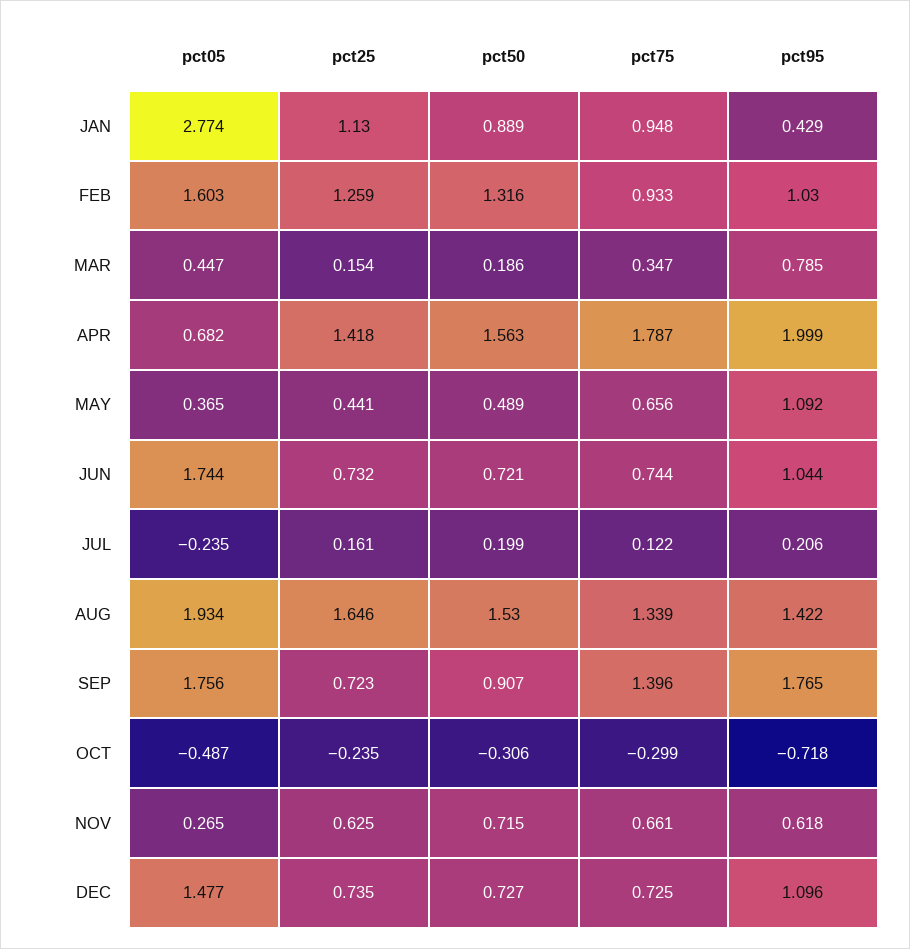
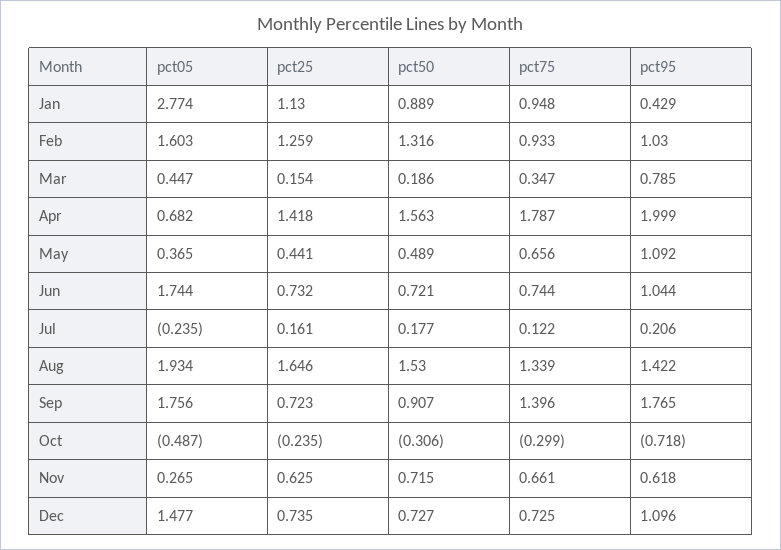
  {
    "pct05": {
      "JAN": 2.774,
      "FEB": 1.603,
      "MAR": 0.447,
      "APR": 0.682,
      "MAY": 0.365,
      "JUN": 1.744,
      "JUL": -0.235,
      "AUG": 1.934,
      "SEP": 1.756,
      "OCT": -0.487,
      "NOV": 0.265,
      "DEC": 1.477
    },
    "pct25": {
      "JAN": 1.13,
      "FEB": 1.259,
      "MAR": 0.154,
      "APR": 1.418,
      "MAY": 0.441,
      "JUN": 0.732,
      "JUL": 0.161,
      "AUG": 1.646,
      "SEP": 0.723,
      "OCT": -0.235,
      "NOV": 0.625,
      "DEC": 0.735
    },
    "pct50": {
      "JAN": 0.889,
      "FEB": 1.316,
      "MAR": 0.186,
      "APR": 1.563,
      "MAY": 0.489,
      "JUN": 0.721,
-     "JUL": 0.199,
+     "JUL": 0.177,
      "AUG": 1.53,
      "SEP": 0.907,
      "OCT": -0.306,
      "NOV": 0.715,
      "DEC": 0.727
    },
    "pct75": {
      "JAN": 0.948,
      "FEB": 0.933,
      "MAR": 0.347,
      "APR": 1.787,
      "MAY": 0.656,
      "JUN": 0.744,
      "JUL": 0.122,
      "AUG": 1.339,
      "SEP": 1.396,
      "OCT": -0.299,
      "NOV": 0.661,
      "DEC": 0.725
    },
    "pct95": {
      "JAN": 0.429,
      "FEB": 1.03,
      "MAR": 0.785,
      "APR": 1.999,
      "MAY": 1.092,
      "JUN": 1.044,
      "JUL": 0.206,
      "AUG": 1.422,
      "SEP": 1.765,
      "OCT": -0.718,
      "NOV": 0.618,
      "DEC": 1.096
    }
  }

